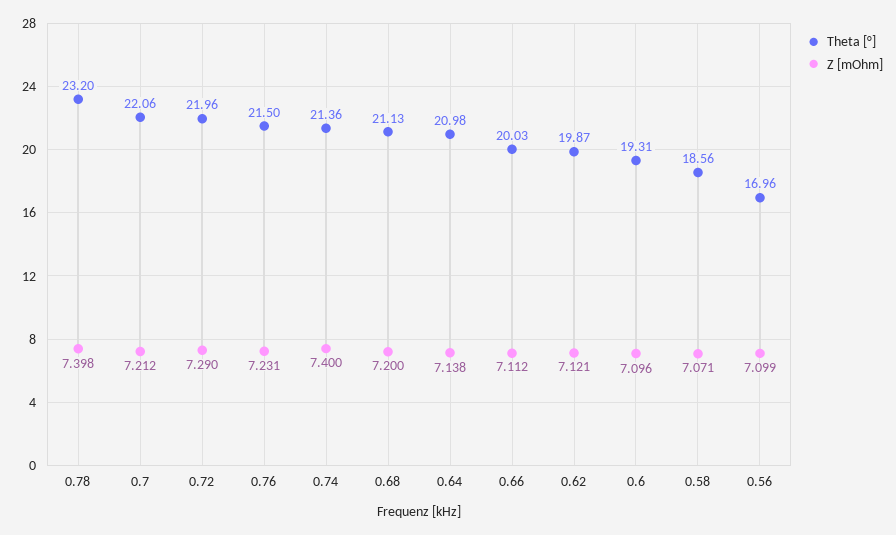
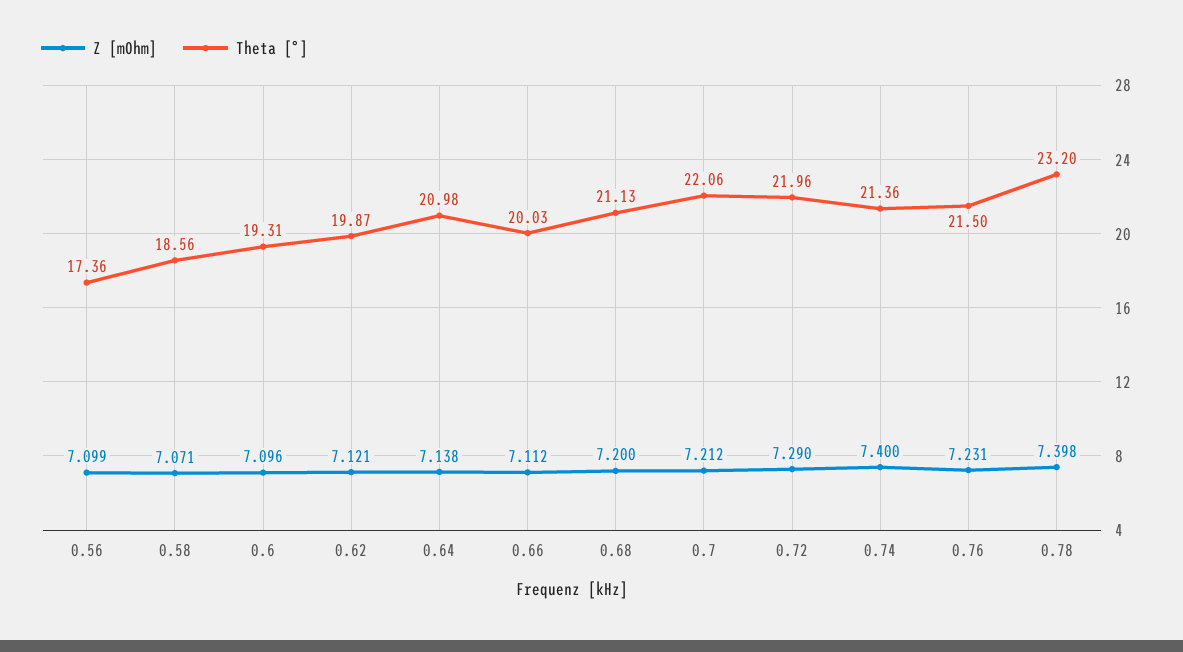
  {
    "Theta [°]": {
      "0.78": 23.2,
      "0.7": 22.06,
      "0.72": 21.96,
      "0.76": 21.5,
      "0.74": 21.36,
      "0.68": 21.13,
      "0.64": 20.98,
      "0.66": 20.03,
      "0.62": 19.87,
      "0.6": 19.31,
      "0.58": 18.56,
-     "0.56": 16.96
+     "0.56": 17.36
    },
    "Z [mOhm]": {
      "0.78": 7.398,
      "0.7": 7.212,
      "0.72": 7.29,
      "0.76": 7.231,
      "0.74": 7.4,
      "0.68": 7.2,
      "0.64": 7.138,
      "0.66": 7.112,
      "0.62": 7.121,
      "0.6": 7.096,
      "0.58": 7.071,
      "0.56": 7.099
    }
  }

